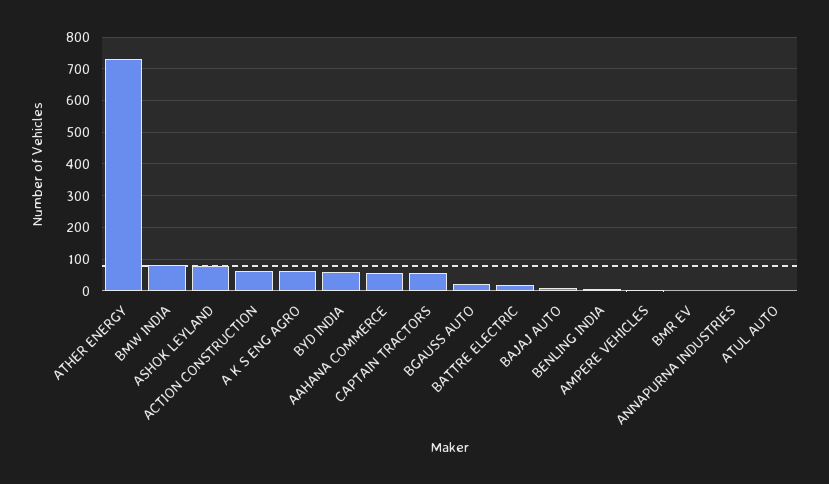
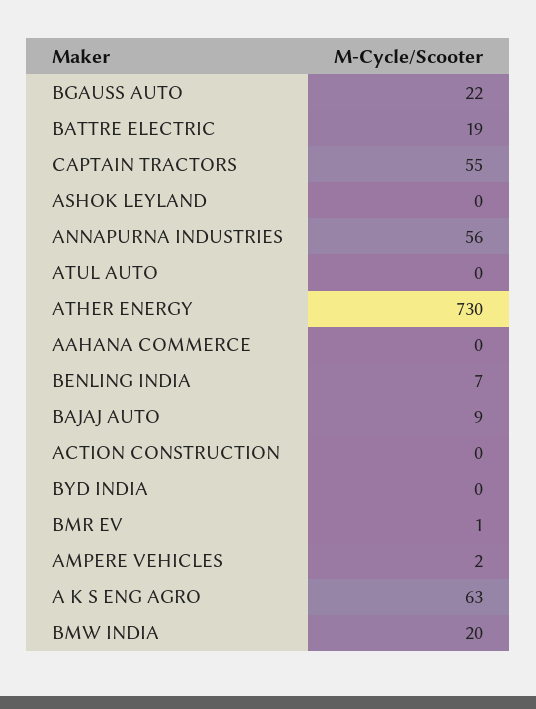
  {
    "ATHER ENERGY": 730,
-   "BMW INDIA": 80,
+   "BMW INDIA": 20,
-   "ASHOK LEYLAND": 80,
+   "ASHOK LEYLAND": 0,
-   "ACTION CONSTRUCTION": 60,
+   "ACTION CONSTRUCTION": 0,
    "A K S ENG AGRO": 63,
-   "BYD INDIA": 60,
+   "BYD INDIA": 0,
-   "AAHANA COMMERCE": 60,
+   "AAHANA COMMERCE": 0,
    "CAPTAIN TRACTORS": 55,
    "BGAUSS AUTO": 22,
    "BATTRE ELECTRIC": 19,
    "BAJAJ AUTO": 9,
    "BENLING INDIA": 7,
    "AMPERE VEHICLES": 2,
    "BMR EV": 1,
-   "ANNAPURNA INDUSTRIES": 0,
+   "ANNAPURNA INDUSTRIES": 56,
    "ATUL AUTO": 0
  }

